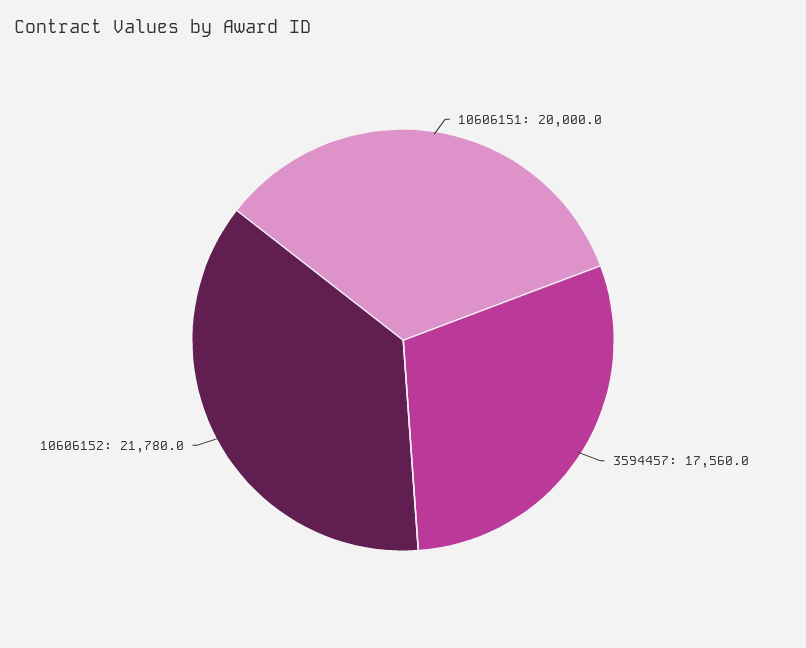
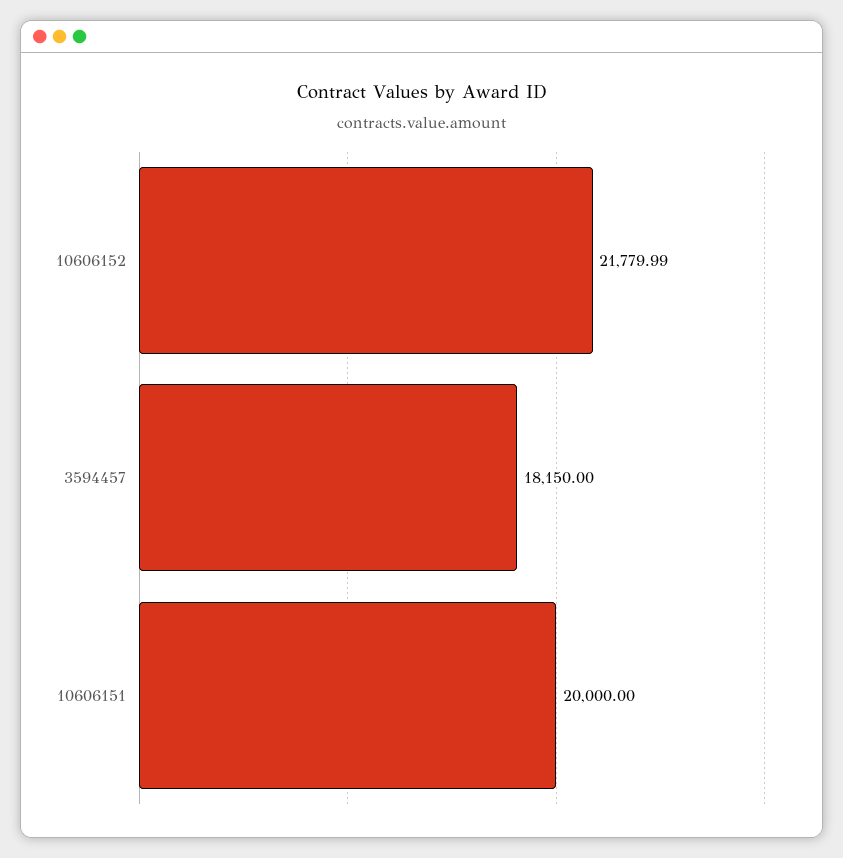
  {
    "10606151": 20000,
-   "3594457": 17560,
+   "3594457": 18150,
    "10606152": 21779.99
  }

